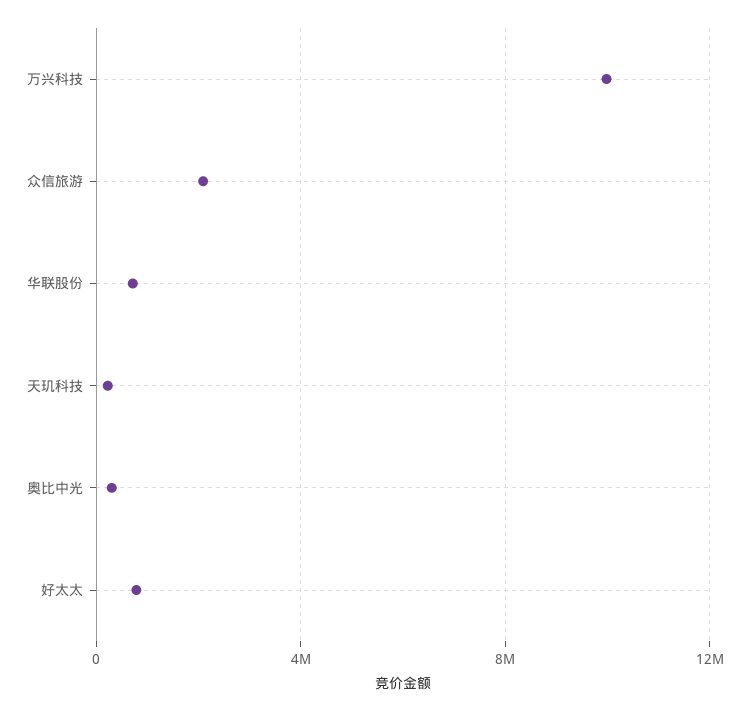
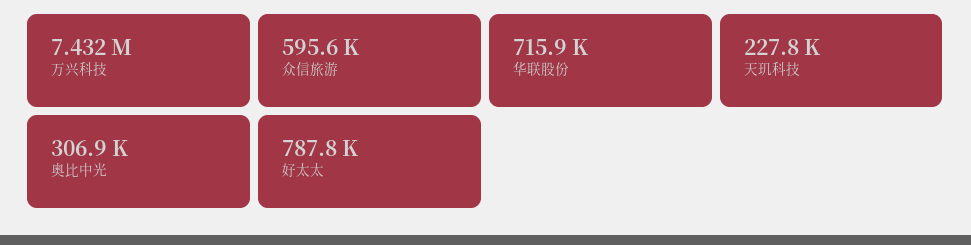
  {
-   "万兴科技": 10000000,
+   "万兴科技": 7432000,
-   "众信旅游": 2000000,
+   "众信旅游": 595600,
    "华联股份": 715900,
    "天玑科技": 227800,
    "奥比中光": 306900,
    "好太太": 787800
  }

